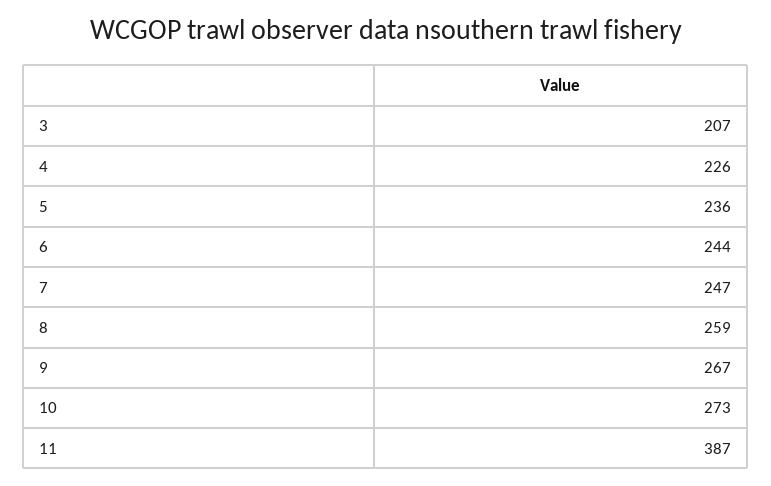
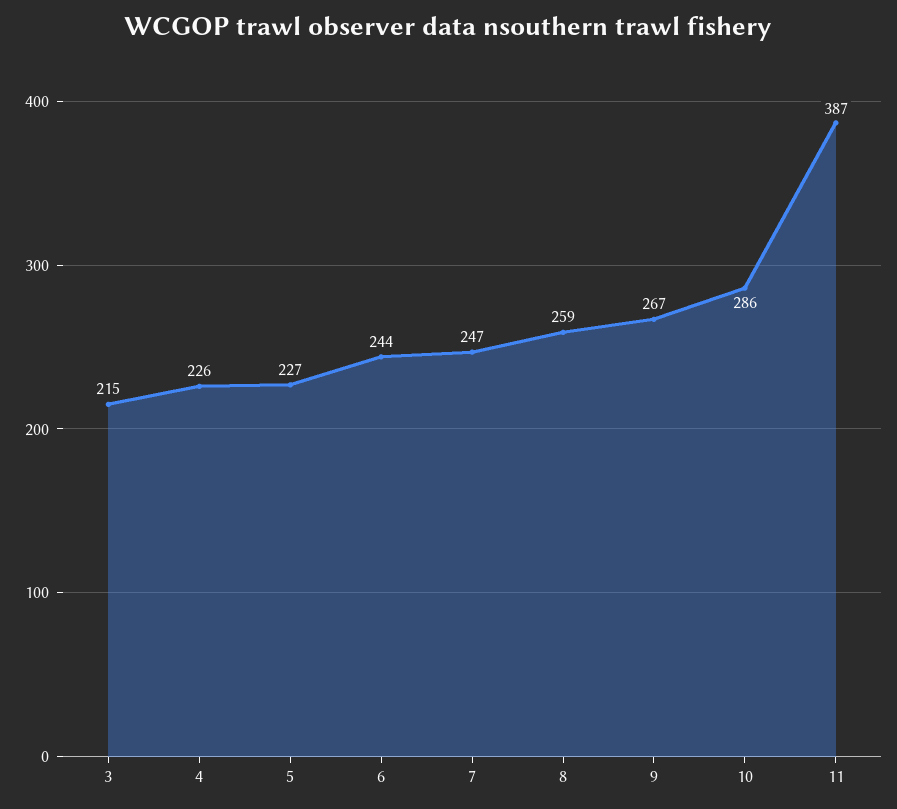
  {
-   "3": 207,
+   "3": 215,
    "4": 226,
-   "5": 236,
+   "5": 227,
    "6": 244,
    "7": 247,
    "8": 259,
    "9": 267,
-   "10": 273,
+   "10": 286,
    "11": 387
  }

